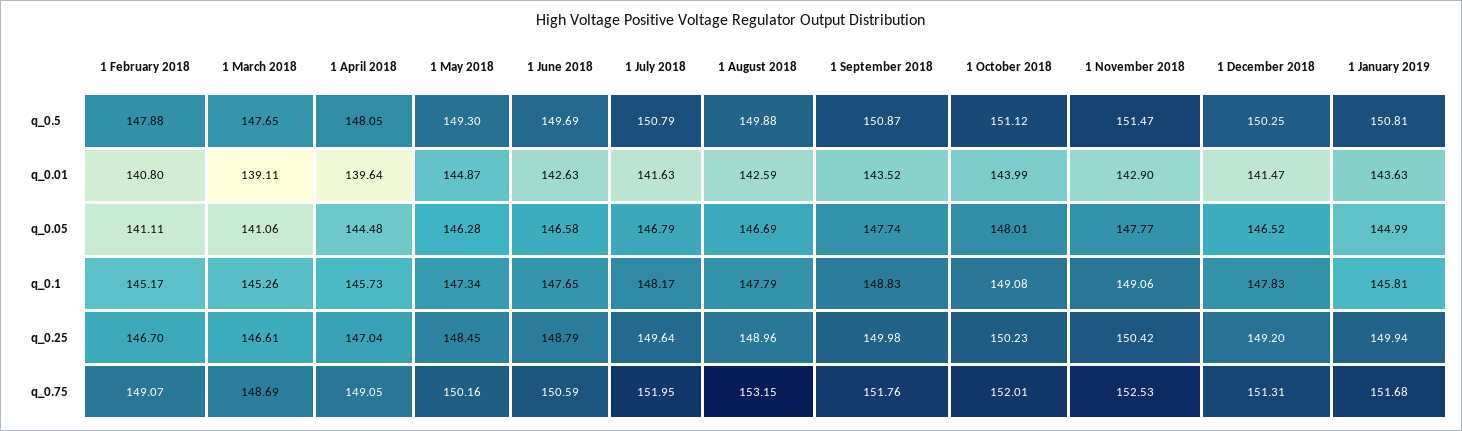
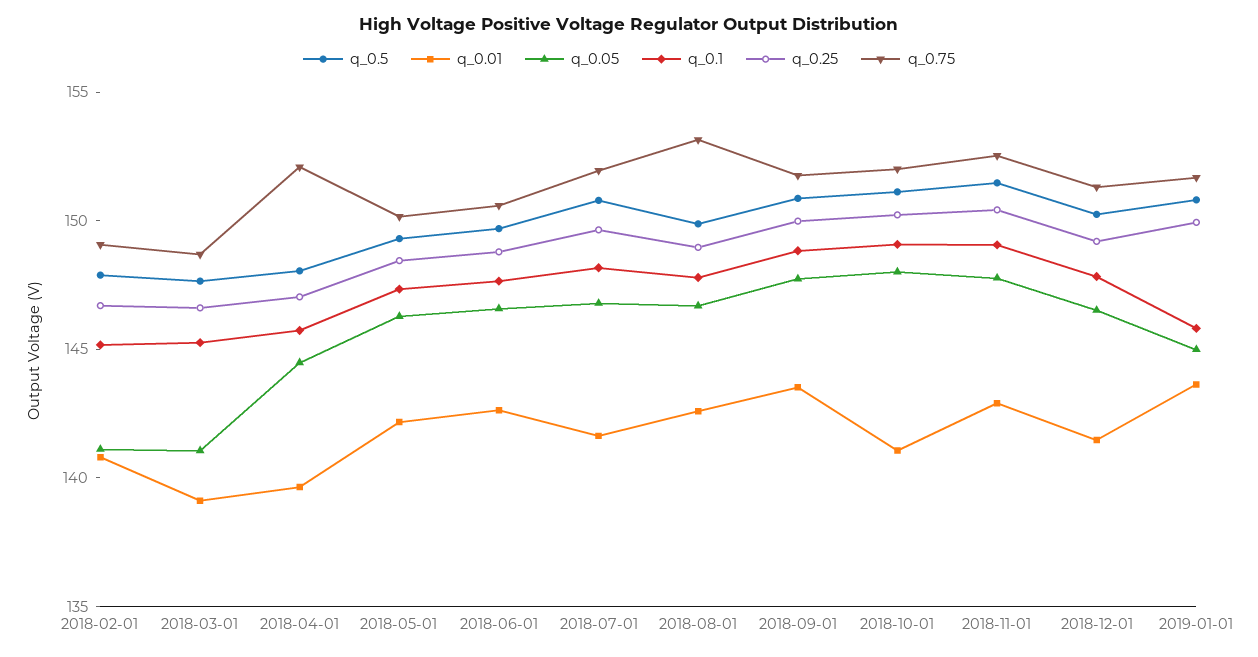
  {
    "q_0.5": {
      "1 February 2018": 147.88,
      "1 March 2018": 147.65,
      "1 April 2018": 148.05,
      "1 May 2018": 149.3,
      "1 June 2018": 149.69,
      "1 July 2018": 150.79,
      "1 August 2018": 149.88,
      "1 September 2018": 150.87,
      "1 October 2018": 151.12,
      "1 November 2018": 151.47,
      "1 December 2018": 150.25,
      "1 January 2019": 150.81
    },
    "q_0.01": {
      "1 February 2018": 140.8,
      "1 March 2018": 139.11,
      "1 April 2018": 139.64,
-     "1 May 2018": 144.87,
+     "1 May 2018": 142,
      "1 June 2018": 142.63,
      "1 July 2018": 141.63,
      "1 August 2018": 142.59,
      "1 September 2018": 143.52,
-     "1 October 2018": 143.99,
+     "1 October 2018": 141,
      "1 November 2018": 142.9,
      "1 December 2018": 141.47,
      "1 January 2019": 143.63
    },
    "q_0.05": {
      "1 February 2018": 141.11,
      "1 March 2018": 141.06,
      "1 April 2018": 144.48,
      "1 May 2018": 146.28,
      "1 June 2018": 146.58,
      "1 July 2018": 146.79,
      "1 August 2018": 146.69,
      "1 September 2018": 147.74,
      "1 October 2018": 148.01,
      "1 November 2018": 147.77,
      "1 December 2018": 146.52,
      "1 January 2019": 144.99
    },
    "q_0.1": {
      "1 February 2018": 145.17,
      "1 March 2018": 145.26,
      "1 April 2018": 145.73,
      "1 May 2018": 147.34,
      "1 June 2018": 147.65,
      "1 July 2018": 148.17,
      "1 August 2018": 147.79,
      "1 September 2018": 148.83,
      "1 October 2018": 149.08,
      "1 November 2018": 149.06,
      "1 December 2018": 147.83,
      "1 January 2019": 145.81
    },
    "q_0.25": {
      "1 February 2018": 146.7,
      "1 March 2018": 146.61,
      "1 April 2018": 147.04,
      "1 May 2018": 148.45,
      "1 June 2018": 148.79,
      "1 July 2018": 149.64,
      "1 August 2018": 148.96,
      "1 September 2018": 149.98,
      "1 October 2018": 150.23,
      "1 November 2018": 150.42,
      "1 December 2018": 149.2,
      "1 January 2019": 149.94
    },
    "q_0.75": {
      "1 February 2018": 149.07,
      "1 March 2018": 148.69,
-     "1 April 2018": 149.05,
+     "1 April 2018": 152,
      "1 May 2018": 150.16,
      "1 June 2018": 150.59,
      "1 July 2018": 151.95,
      "1 August 2018": 153.15,
      "1 September 2018": 151.76,
      "1 October 2018": 152.01,
      "1 November 2018": 152.53,
      "1 December 2018": 151.31,
      "1 January 2019": 151.68
    }
  }

